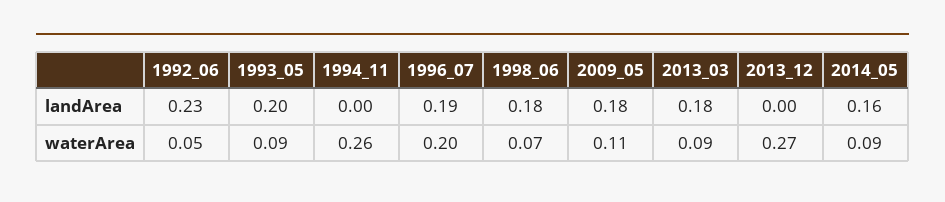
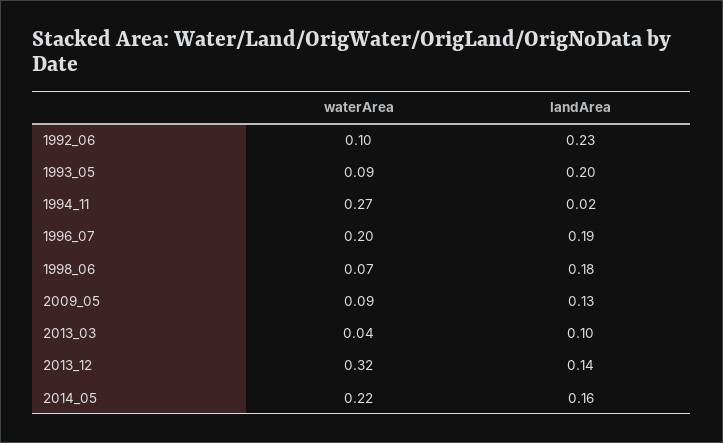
  {
    "1992_06": {
      "landArea": 0.23,
-     "waterArea": 0.05
+     "waterArea": 0.1
    },
    "1993_05": {
      "landArea": 0.2,
      "waterArea": 0.09
    },
    "1994_11": {
-     "landArea": 0,
+     "landArea": 0.02,
-     "waterArea": 0.26
+     "waterArea": 0.27
    },
    "1996_07": {
      "landArea": 0.19,
      "waterArea": 0.2
    },
    "1998_06": {
      "landArea": 0.18,
      "waterArea": 0.07
    },
    "2009_05": {
-     "landArea": 0.18,
+     "landArea": 0.13,
-     "waterArea": 0.11
+     "waterArea": 0.09
    },
    "2013_03": {
-     "landArea": 0.18,
+     "landArea": 0.1,
-     "waterArea": 0.09
+     "waterArea": 0.04
    },
    "2013_12": {
-     "landArea": 0,
+     "landArea": 0.14,
-     "waterArea": 0.27
+     "waterArea": 0.32
    },
    "2014_05": {
      "landArea": 0.16,
-     "waterArea": 0.09
+     "waterArea": 0.22
    }
  }

